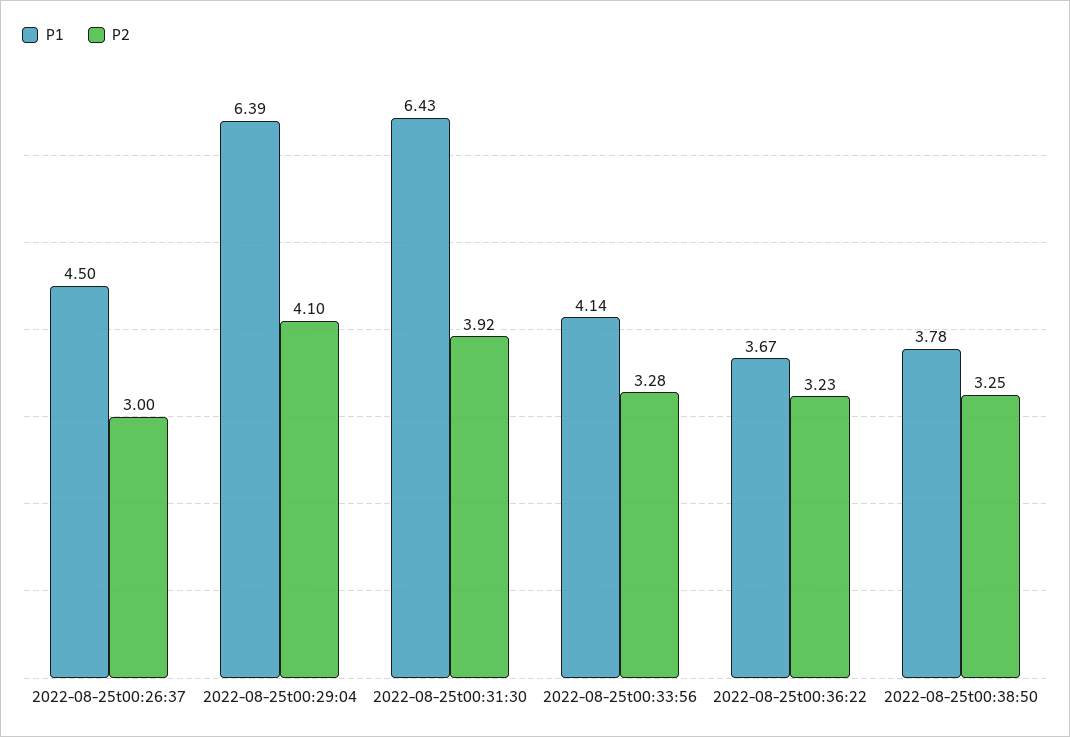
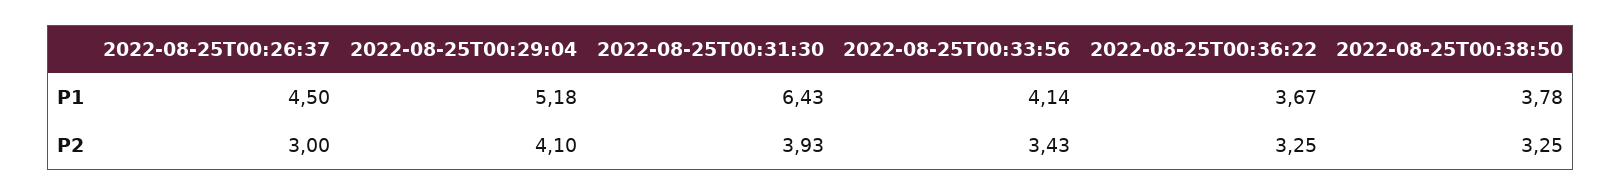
  {
    "P1": {
      "2022-08-25t00:26:37": 4.5,
-     "2022-08-25t00:29:04": 6.39,
+     "2022-08-25t00:29:04": 5.18,
      "2022-08-25t00:31:30": 6.43,
      "2022-08-25t00:33:56": 4.14,
      "2022-08-25t00:36:22": 3.67,
      "2022-08-25t00:38:50": 3.78
    },
    "P2": {
      "2022-08-25t00:26:37": 3,
      "2022-08-25t00:29:04": 4.1,
-     "2022-08-25t00:31:30": 3.92,
+     "2022-08-25t00:31:30": 3.93,
-     "2022-08-25t00:33:56": 3.28,
+     "2022-08-25t00:33:56": 3.43,
-     "2022-08-25t00:36:22": 3.23,
+     "2022-08-25t00:36:22": 3.25,
      "2022-08-25t00:38:50": 3.25
    }
  }

